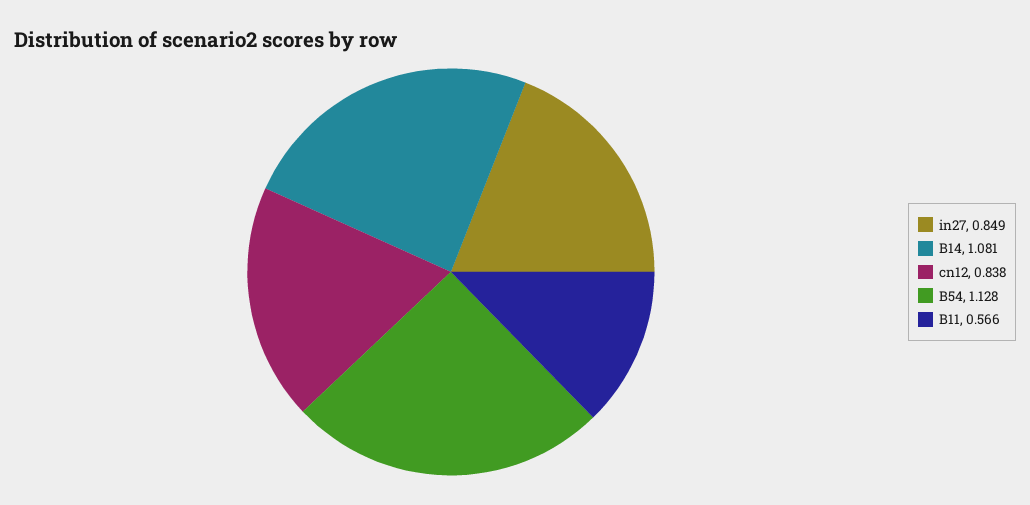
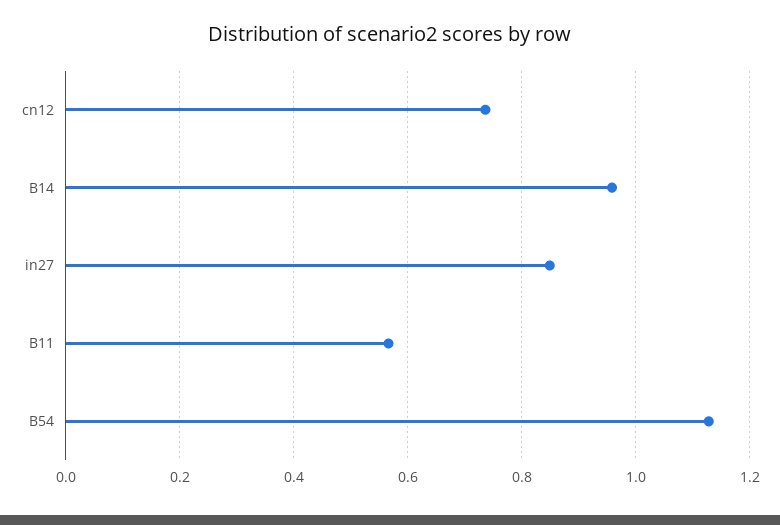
  {
    "in27": 0.849,
-   "B14": 1.081,
+   "B14": 0.96,
-   "cn12": 0.838,
+   "cn12": 0.74,
    "B54": 1.128,
    "B11": 0.566
  }

